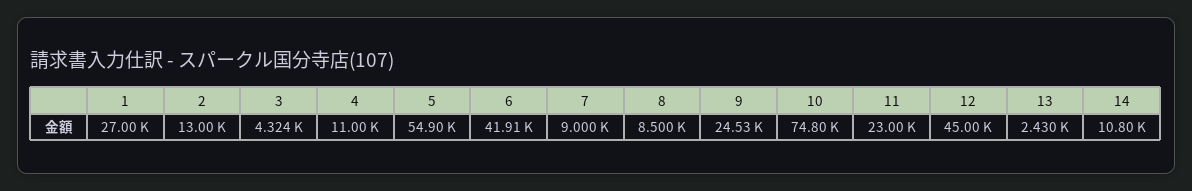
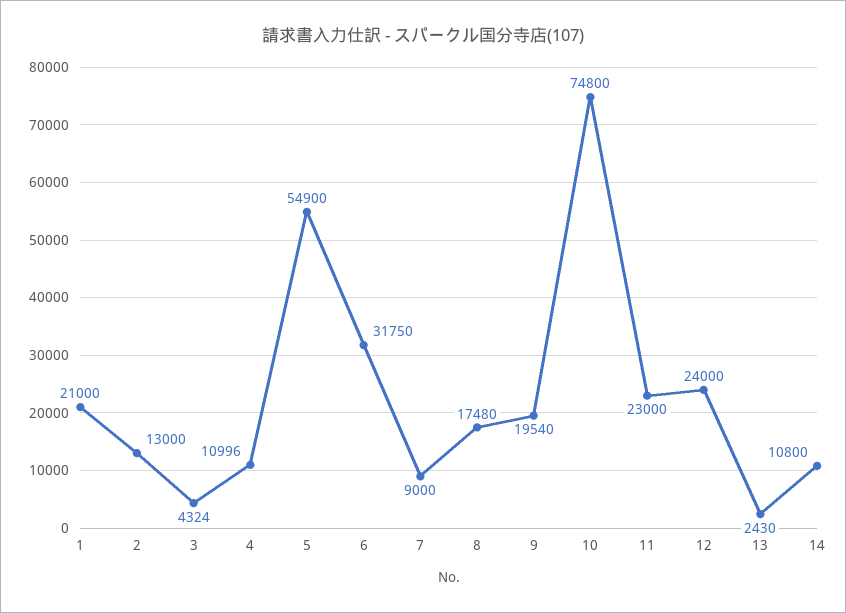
  {
-   "1": 27000,
+   "1": 21000,
    "2": 13000,
    "3": 4324,
    "4": 10996,
    "5": 54900,
-   "6": 41910,
+   "6": 31750,
    "7": 9000,
-   "8": 8500,
+   "8": 17480,
-   "9": 24530,
+   "9": 19540,
    "10": 74800,
    "11": 23000,
-   "12": 45000,
+   "12": 24000,
    "13": 2430,
    "14": 10800
  }

